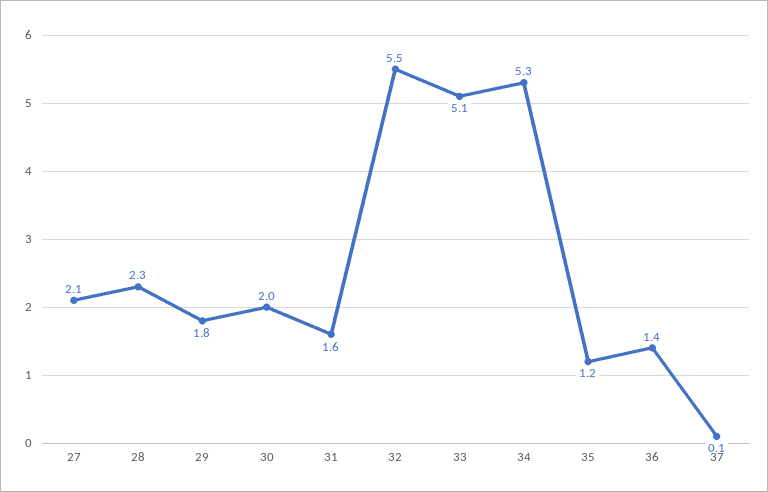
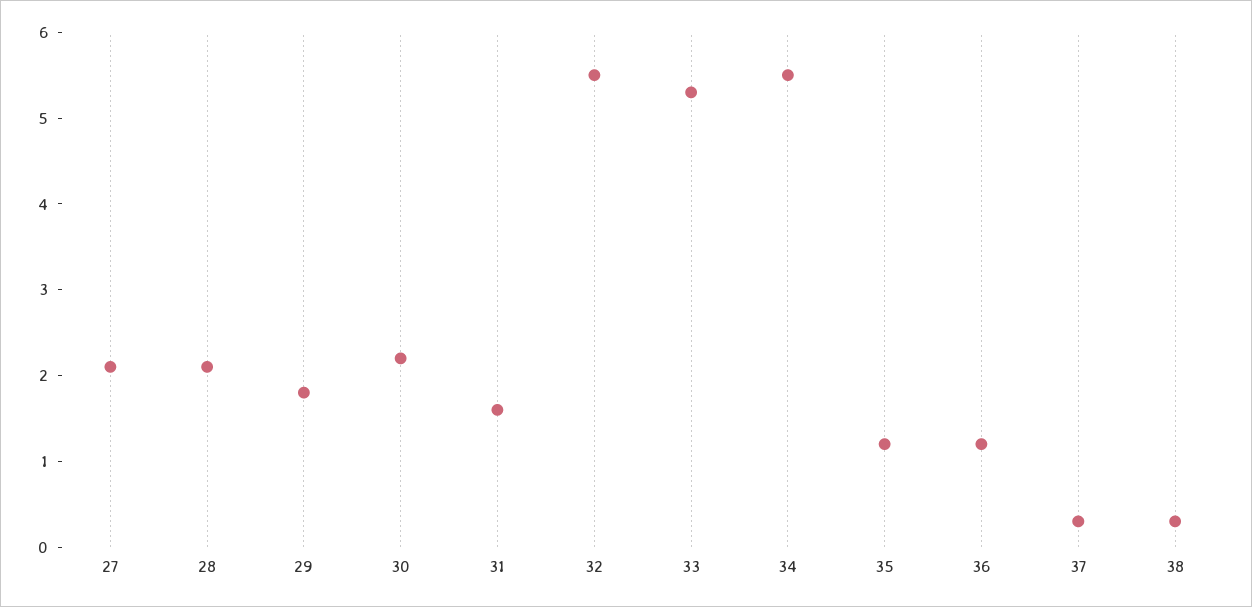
  {
    "27": 2.1,
-   "28": 2.3,
+   "28": 2.1,
    "29": 1.8,
-   "30": 2,
+   "30": 2.2,
    "31": 1.6,
    "32": 5.5,
-   "33": 5.1,
+   "33": 5.3,
-   "34": 5.3,
+   "34": 5.5,
    "35": 1.2,
-   "36": 1.4,
+   "36": 1.2,
-   "37": 0.1
+   "37": 0.3,
+   "38": 0.3
  }

